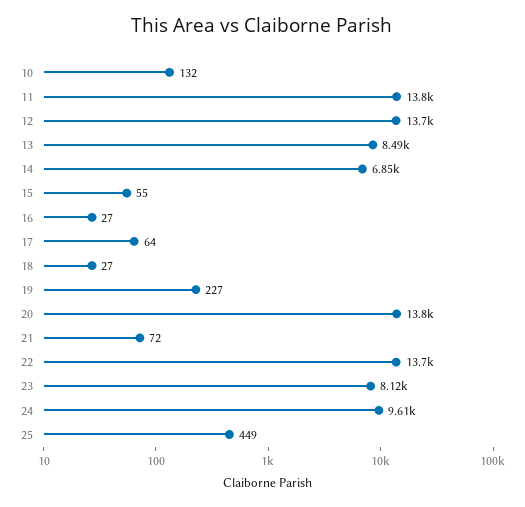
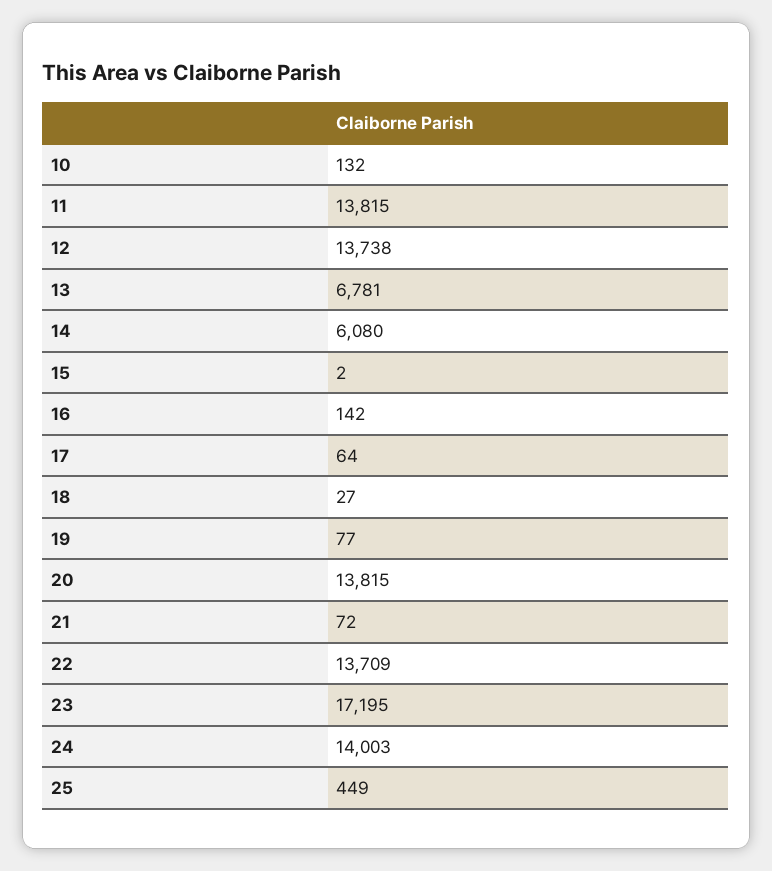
  {
    "10": 132,
    "11": 13815,
    "12": 13738,
-   "13": 8490,
+   "13": 6781,
-   "14": 6850,
+   "14": 6080,
-   "15": 55,
+   "15": 2,
-   "16": 27,
+   "16": 142,
    "17": 64,
    "18": 27,
-   "19": 227,
+   "19": 77,
    "20": 13815,
    "21": 72,
    "22": 13709,
-   "23": 8120,
+   "23": 17195,
-   "24": 9610,
+   "24": 14003,
    "25": 449
  }

